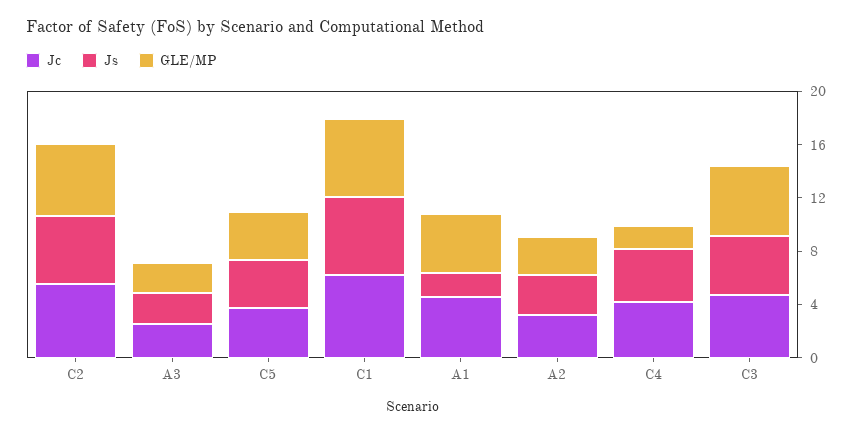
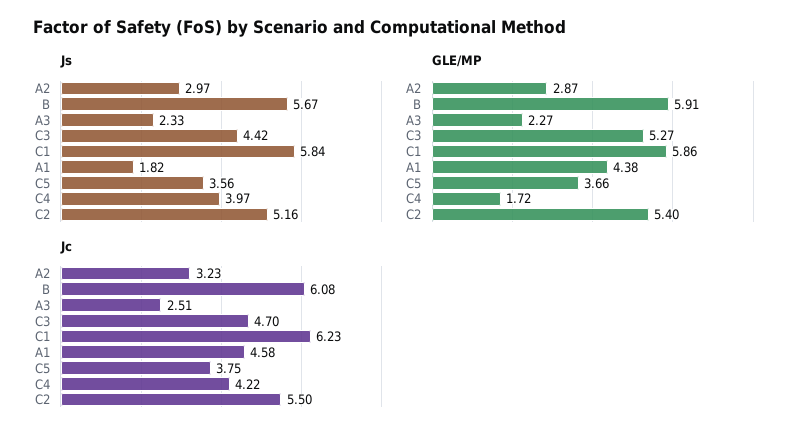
  {
    "Jc": {
      "C2": 5.5,
      "A3": 2.51,
      "C5": 3.75,
      "C1": 6.23,
      "A1": 4.58,
      "A2": 3.23,
      "C4": 4.22,
-     "C3": 4.7
+     "C3": 4.7,
+     "B": 6.08
    },
    "Js": {
      "C2": 5.16,
      "A3": 2.33,
      "C5": 3.56,
      "C1": 5.84,
      "A1": 1.82,
      "A2": 2.97,
      "C4": 3.97,
-     "C3": 4.42
+     "C3": 4.42,
+     "B": 5.67
    },
    "GLE/MP": {
      "C2": 5.4,
      "A3": 2.27,
      "C5": 3.66,
      "C1": 5.86,
      "A1": 4.38,
      "A2": 2.87,
      "C4": 1.72,
-     "C3": 5.27
+     "C3": 5.27,
+     "B": 5.91
    }
  }

